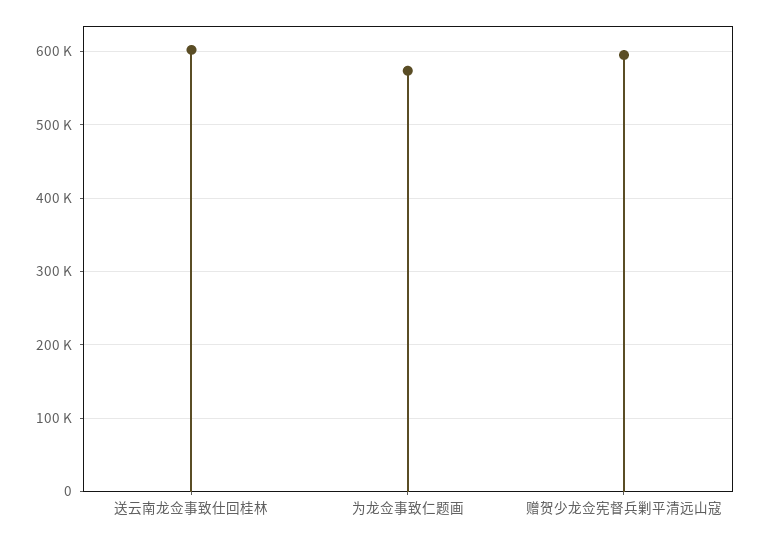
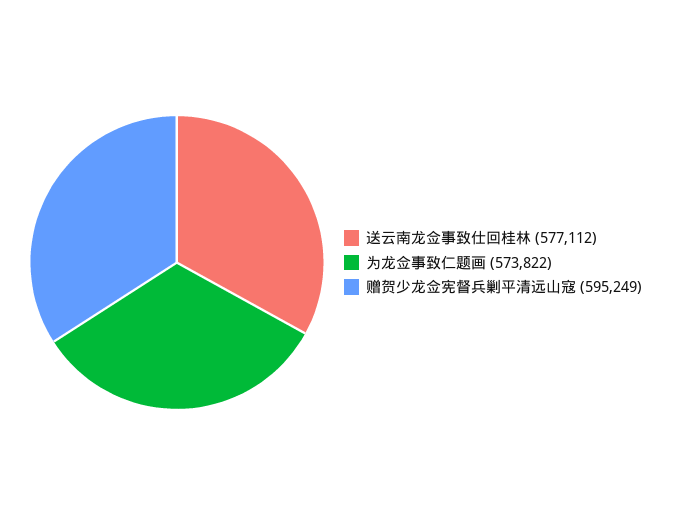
  {
-   "送云南龙佥事致仕回桂林": 600000,
+   "送云南龙佥事致仕回桂林": 577112,
    "为龙佥事致仁题画": 573822,
    "赠贺少龙佥宪督兵剿平清远山寇": 595249
  }

